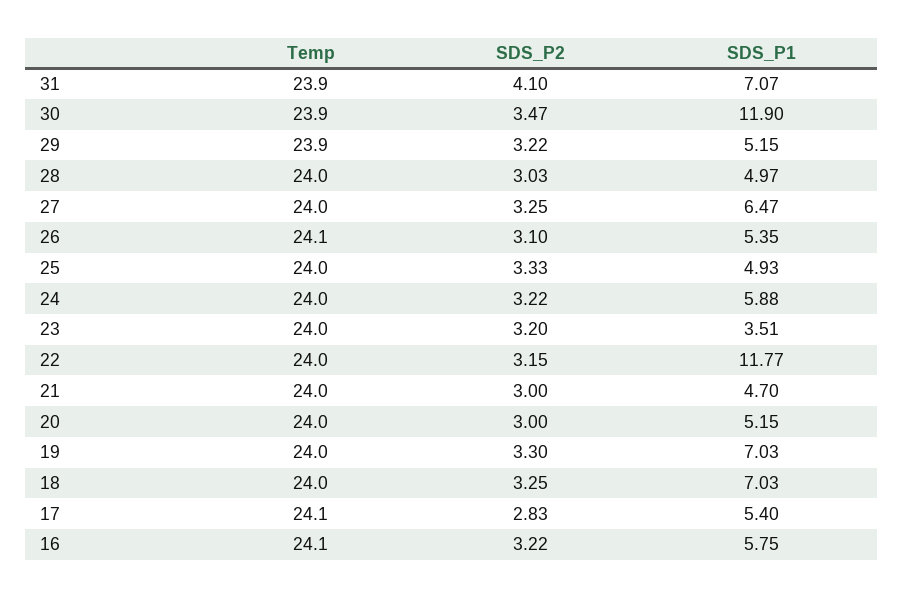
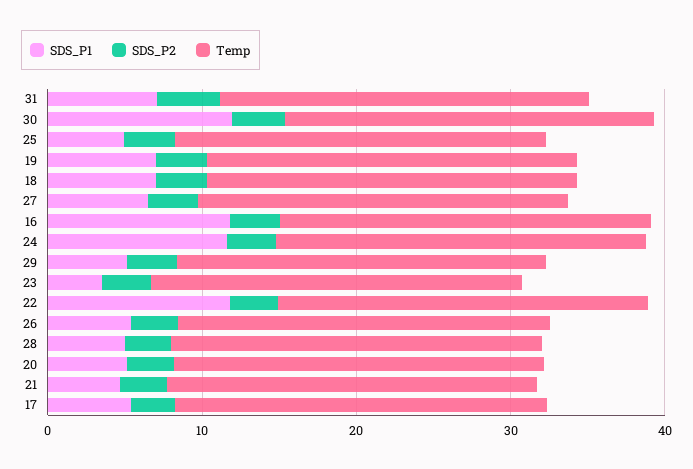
  {
    "Temp": {
      "31": 23.9,
      "30": 23.9,
      "29": 23.9,
      "28": 24,
      "27": 24,
      "26": 24.1,
      "25": 24,
      "24": 24,
      "23": 24,
      "22": 24,
      "21": 24,
      "20": 24,
      "19": 24,
      "18": 24,
      "17": 24.1,
      "16": 24.1
    },
    "SDS_P2": {
      "31": 4.1,
      "30": 3.47,
      "29": 3.22,
      "28": 3.03,
      "27": 3.25,
      "26": 3.1,
      "25": 3.33,
      "24": 3.22,
      "23": 3.2,
      "22": 3.15,
      "21": 3,
      "20": 3,
      "19": 3.3,
      "18": 3.25,
      "17": 2.83,
      "16": 3.22
    },
    "SDS_P1": {
      "31": 7.07,
      "30": 11.9,
      "29": 5.15,
      "28": 4.97,
      "27": 6.47,
      "26": 5.35,
      "25": 4.93,
-     "24": 5.88,
+     "24": 12,
      "23": 3.51,
      "22": 11.77,
      "21": 4.7,
      "20": 5.15,
      "19": 7.03,
      "18": 7.03,
      "17": 5.4,
-     "16": 5.75
+     "16": 12
    }
  }

